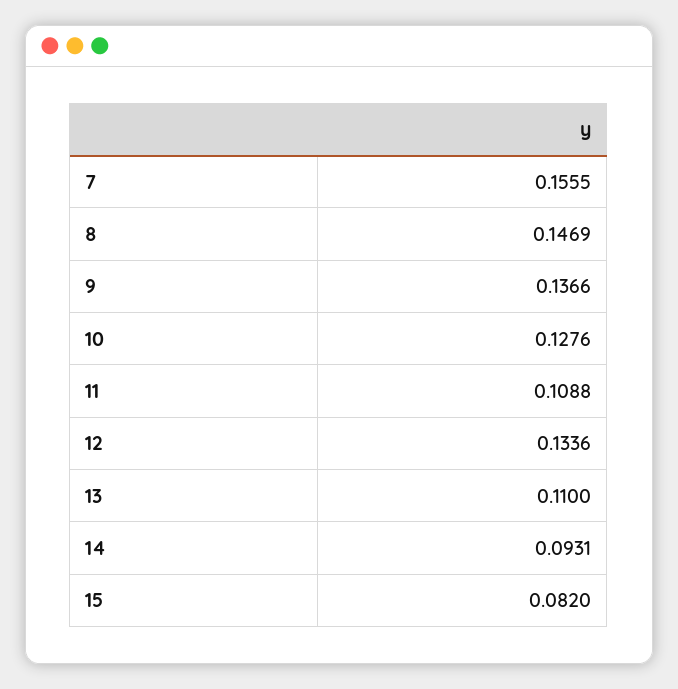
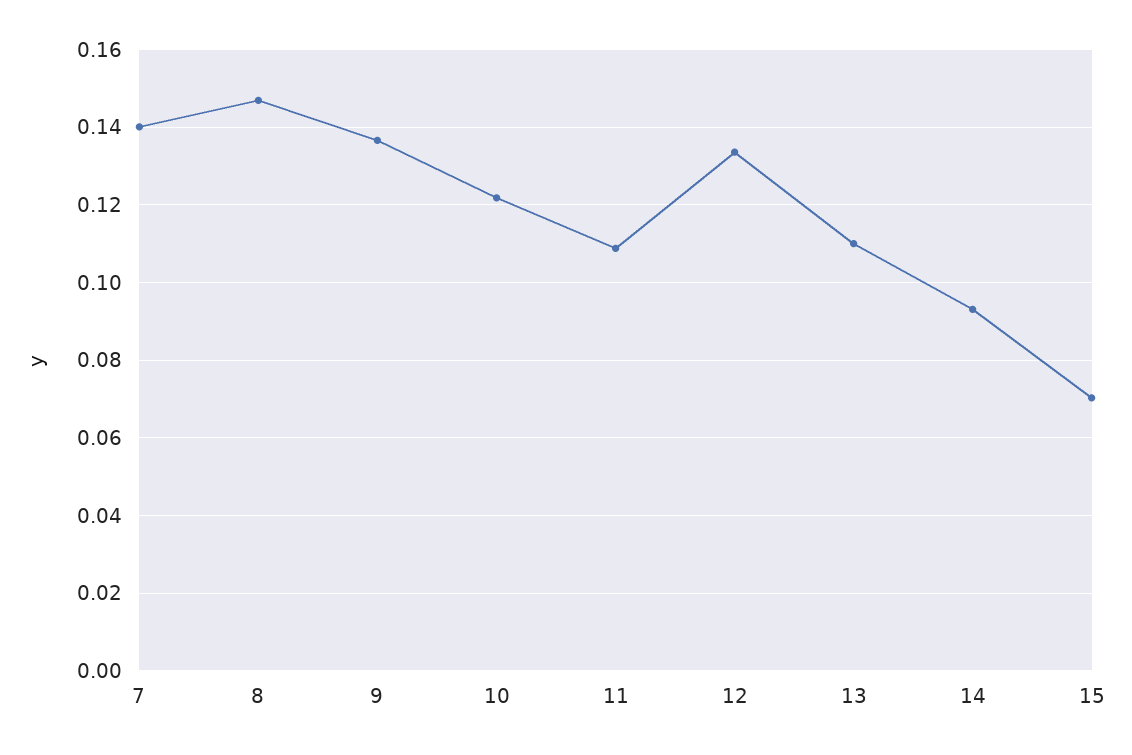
  {
-   "7": 0.1555,
+   "7": 0.14,
    "8": 0.1469,
    "9": 0.1366,
-   "10": 0.1276,
+   "10": 0.122,
    "11": 0.1088,
    "12": 0.1336,
    "13": 0.11,
    "14": 0.0931,
-   "15": 0.082
+   "15": 0.07
  }

